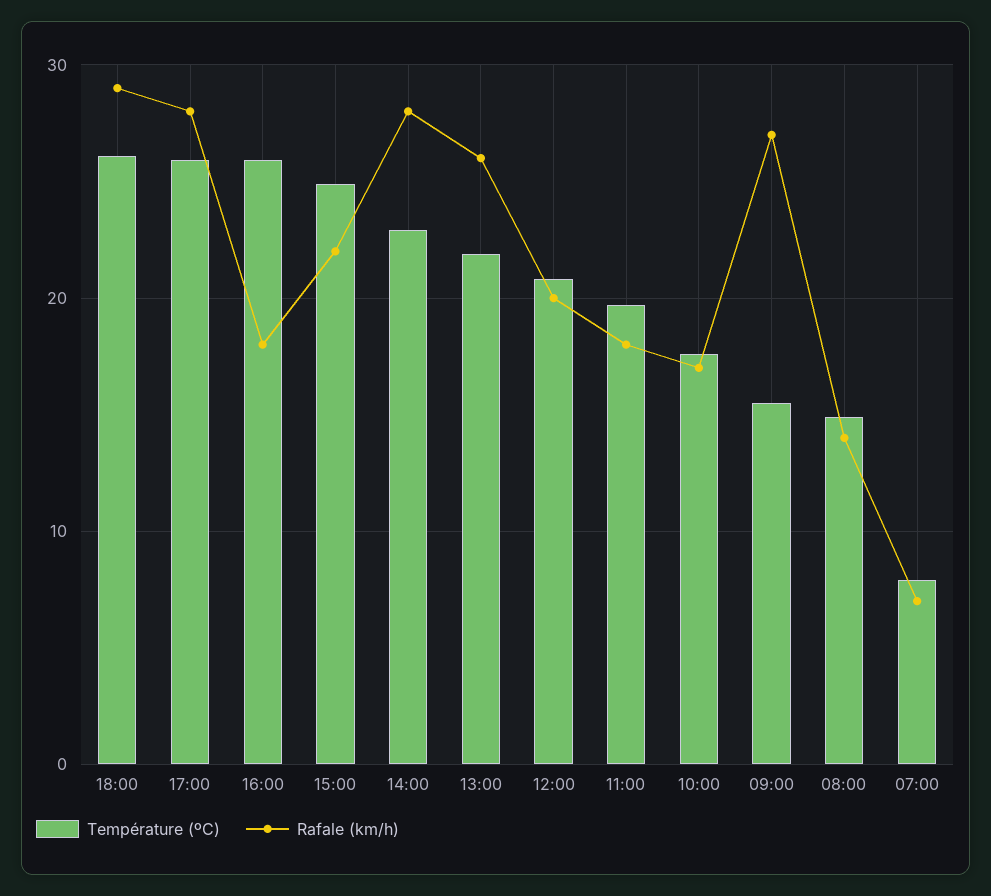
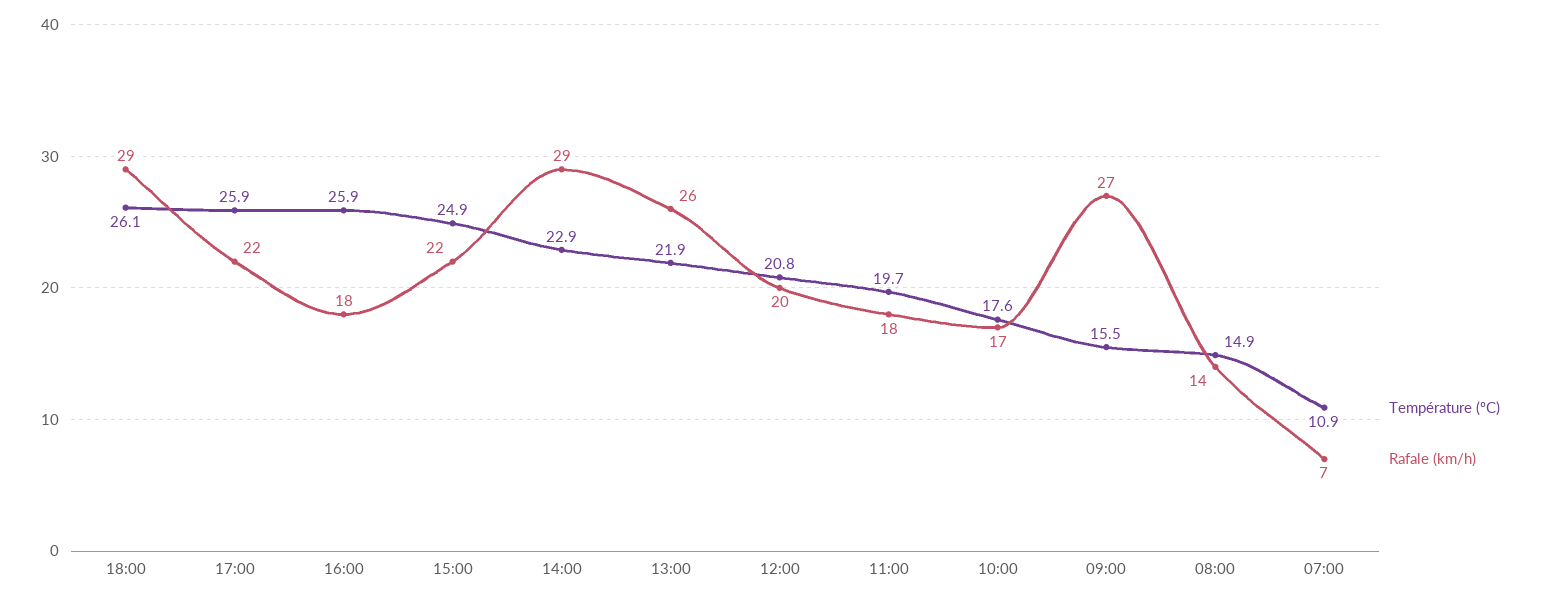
  {
    "Température (ºC)": {
      "18:00": 26.1,
      "17:00": 25.9,
      "16:00": 25.9,
      "15:00": 24.9,
      "14:00": 22.9,
      "13:00": 21.9,
      "12:00": 20.8,
      "11:00": 19.7,
      "10:00": 17.6,
      "09:00": 15.5,
      "08:00": 14.9,
-     "07:00": 8
+     "07:00": 10.9
    },
    "Rafale (km/h)": {
      "18:00": 29,
-     "17:00": 28,
+     "17:00": 22,
      "16:00": 18,
      "15:00": 22,
-     "14:00": 28,
+     "14:00": 29,
      "13:00": 26,
      "12:00": 20,
      "11:00": 18,
      "10:00": 17,
      "09:00": 27,
      "08:00": 14,
      "07:00": 7
    }
  }

